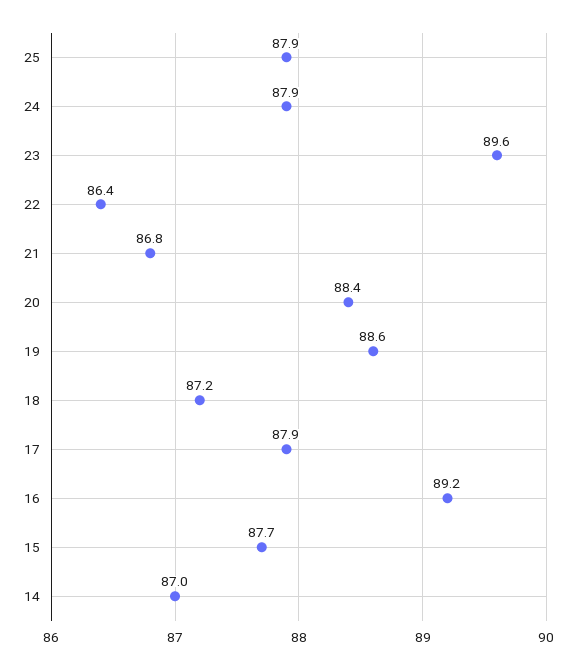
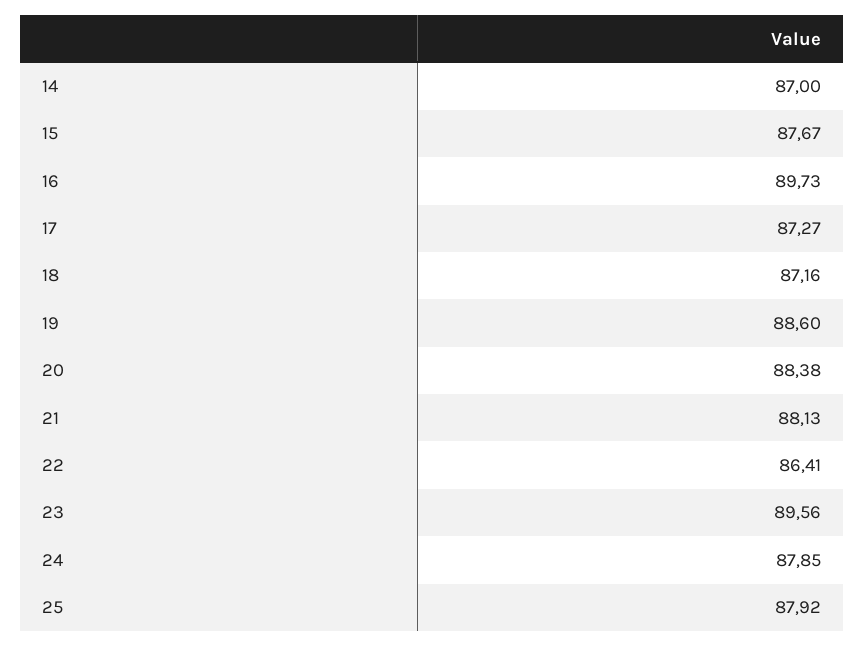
  {
    "25": 87.92,
    "24": 87.85,
    "23": 89.56,
    "22": 86.41,
-   "21": 86.8,
+   "21": 88.13,
    "20": 88.38,
    "19": 88.6,
    "18": 87.16,
-   "17": 87.9,
+   "17": 87.27,
-   "16": 89.2,
+   "16": 89.73,
    "15": 87.67,
    "14": 87
  }

